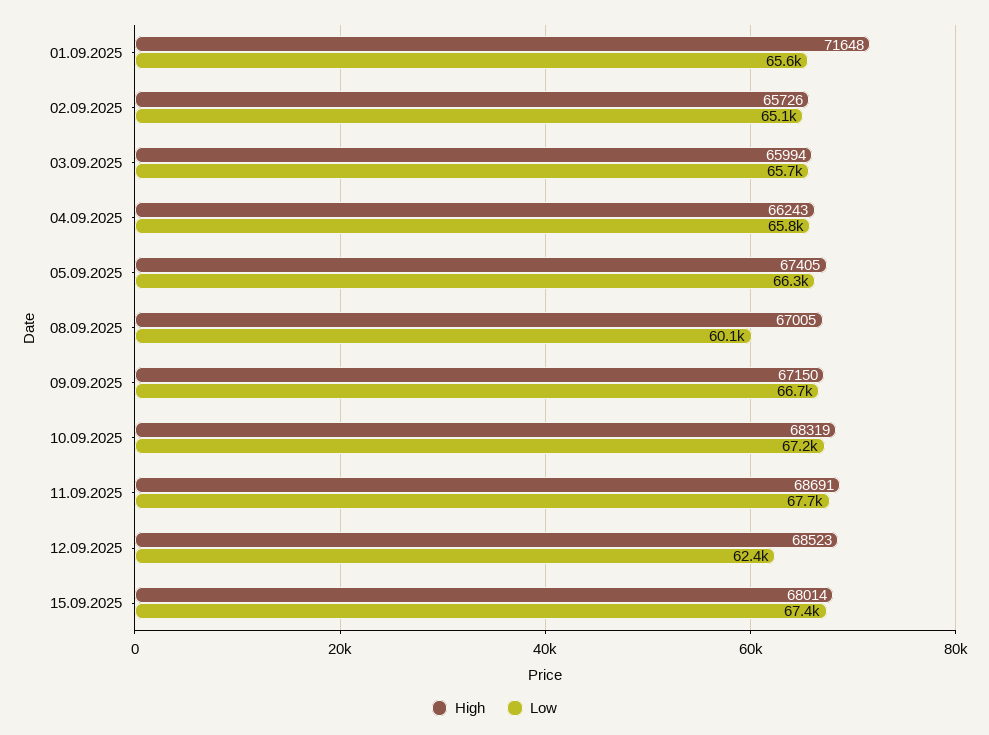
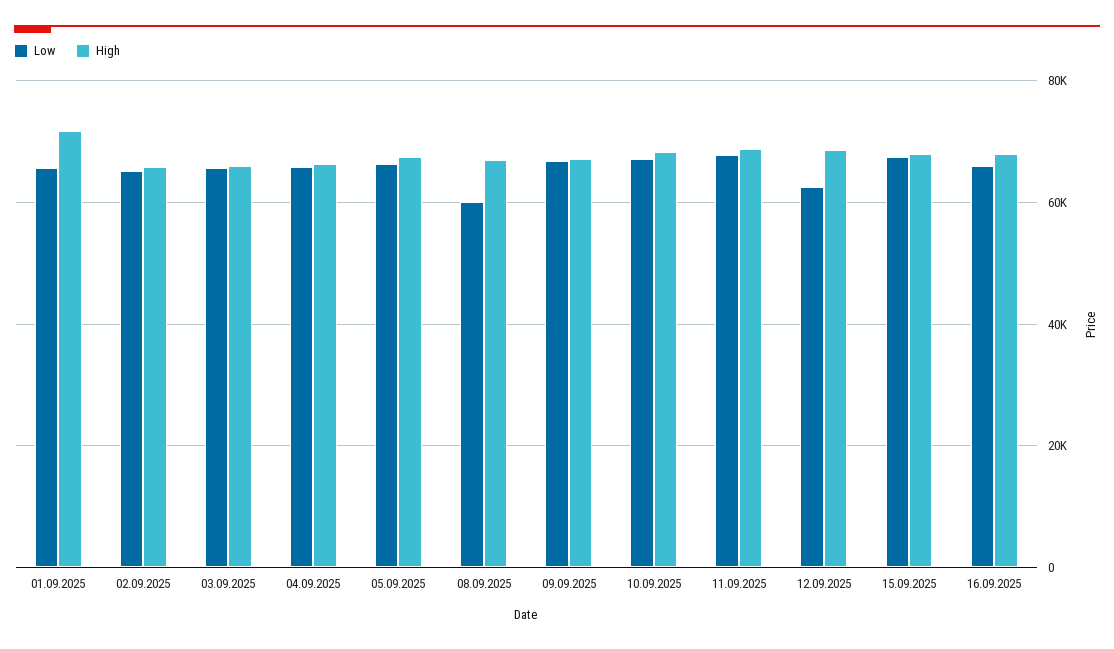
  {
    "High": {
      "01.09.2025": 71648,
      "02.09.2025": 65726,
      "03.09.2025": 65994,
      "04.09.2025": 66243,
      "05.09.2025": 67405,
      "08.09.2025": 67005,
      "09.09.2025": 67150,
      "10.09.2025": 68319,
      "11.09.2025": 68691,
      "12.09.2025": 68523,
-     "15.09.2025": 68014
+     "15.09.2025": 68014,
+     "16.09.2025": 68000
    },
    "Low": {
      "01.09.2025": 65600,
      "02.09.2025": 65100,
      "03.09.2025": 65700,
      "04.09.2025": 65800,
      "05.09.2025": 66300,
      "08.09.2025": 60100,
      "09.09.2025": 66700,
      "10.09.2025": 67200,
      "11.09.2025": 67700,
      "12.09.2025": 62400,
-     "15.09.2025": 67400
+     "15.09.2025": 67400,
+     "16.09.2025": 66000
    }
  }

